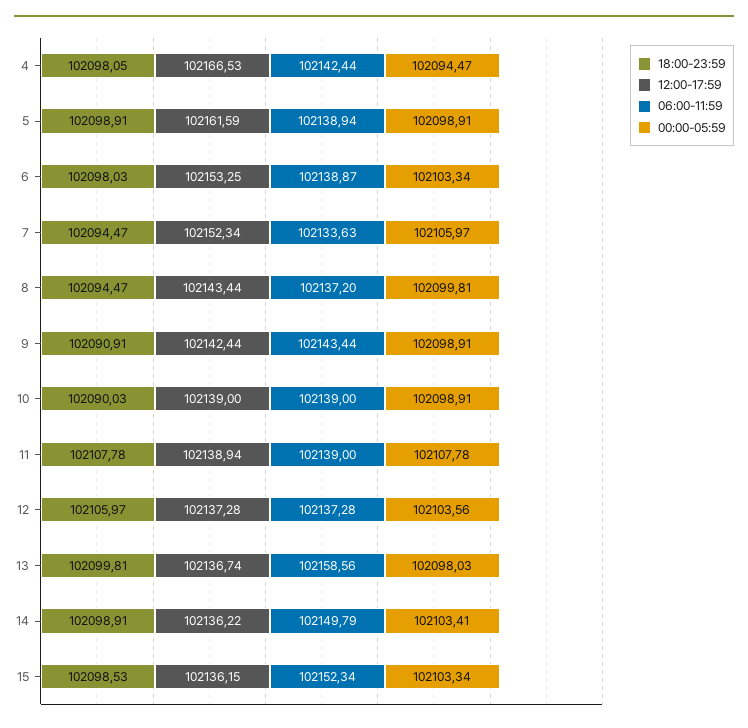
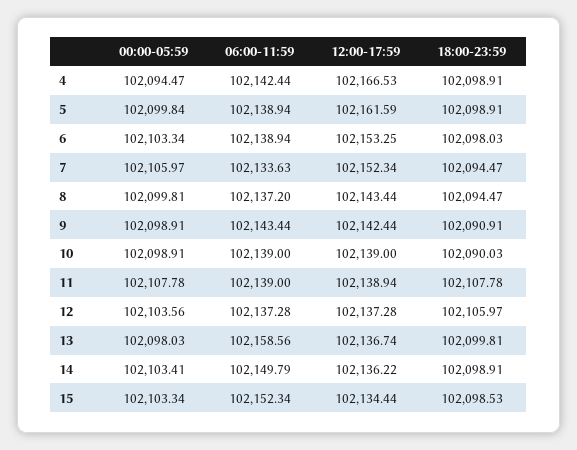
  {
    "18:00-23:59": {
-     "4": 102098.05,
+     "4": 102098.91,
      "5": 102098.91,
      "6": 102098.03,
      "7": 102094.47,
      "8": 102094.47,
      "9": 102090.91,
      "10": 102090.03,
      "11": 102107.78,
      "12": 102105.97,
      "13": 102099.81,
      "14": 102098.91,
      "15": 102098.53
    },
    "12:00-17:59": {
      "4": 102166.53,
      "5": 102161.59,
      "6": 102153.25,
      "7": 102152.34,
      "8": 102143.44,
      "9": 102142.44,
      "10": 102139,
      "11": 102138.94,
      "12": 102137.28,
      "13": 102136.74,
      "14": 102136.22,
-     "15": 102136.15
+     "15": 102134.44
    },
    "06:00-11:59": {
      "4": 102142.44,
      "5": 102138.94,
-     "6": 102138.87,
+     "6": 102138.94,
      "7": 102133.63,
      "8": 102137.2,
      "9": 102143.44,
      "10": 102139,
      "11": 102139,
      "12": 102137.28,
      "13": 102158.56,
      "14": 102149.79,
      "15": 102152.34
    },
    "00:00-05:59": {
      "4": 102094.47,
-     "5": 102098.91,
+     "5": 102099.84,
      "6": 102103.34,
      "7": 102105.97,
      "8": 102099.81,
      "9": 102098.91,
      "10": 102098.91,
      "11": 102107.78,
      "12": 102103.56,
      "13": 102098.03,
      "14": 102103.41,
      "15": 102103.34
    }
  }

